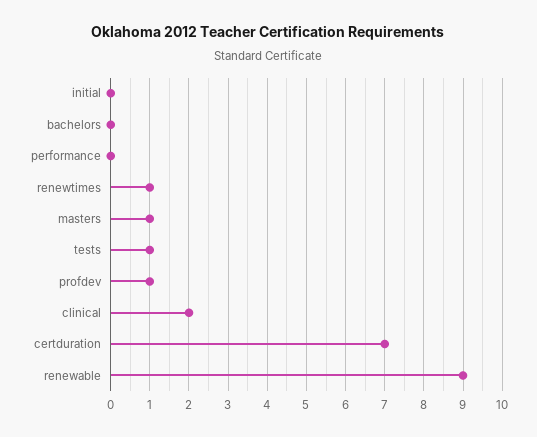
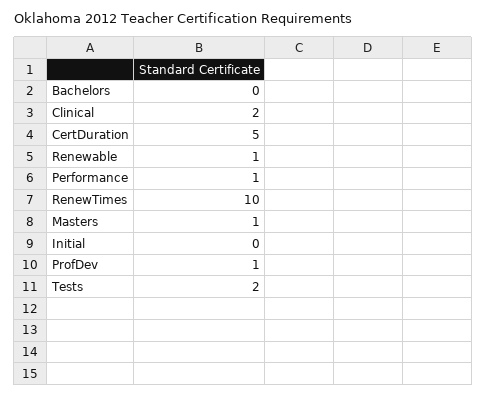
  {
    "initial": 0,
    "bachelors": 0,
-   "performance": 0,
+   "performance": 1,
-   "renewtimes": 1,
+   "renewtimes": 10,
    "masters": 1,
-   "tests": 1,
+   "tests": 2,
    "profdev": 1,
    "clinical": 2,
-   "certduration": 7,
+   "certduration": 5,
-   "renewable": 9
+   "renewable": 1
  }

